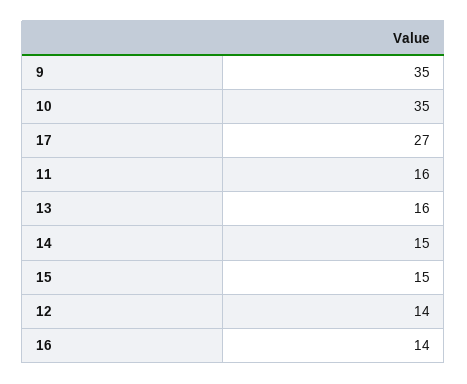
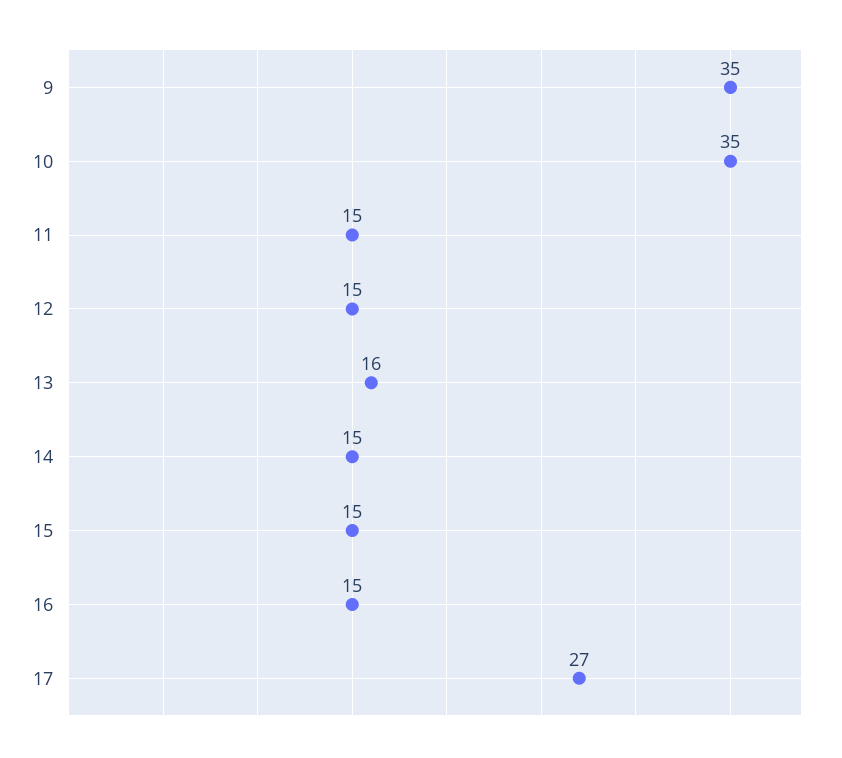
  {
    "9": 35,
    "10": 35,
    "17": 27,
-   "11": 16,
+   "11": 15,
    "13": 16,
    "14": 15,
    "15": 15,
-   "12": 14,
+   "12": 15,
-   "16": 14
+   "16": 15
  }

